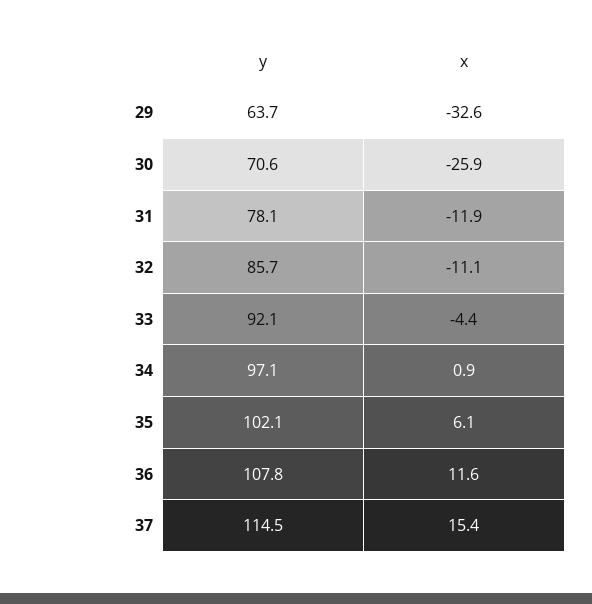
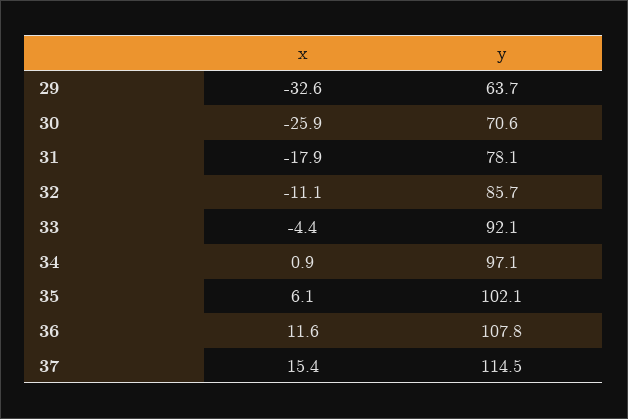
  {
    "y": {
      "29": 63.7,
      "30": 70.6,
      "31": 78.1,
      "32": 85.7,
      "33": 92.1,
      "34": 97.1,
      "35": 102.1,
      "36": 107.8,
      "37": 114.5
    },
    "x": {
      "29": -32.6,
      "30": -25.9,
-     "31": -11.9,
+     "31": -17.9,
      "32": -11.1,
      "33": -4.4,
      "34": 0.9,
      "35": 6.1,
      "36": 11.6,
      "37": 15.4
    }
  }

